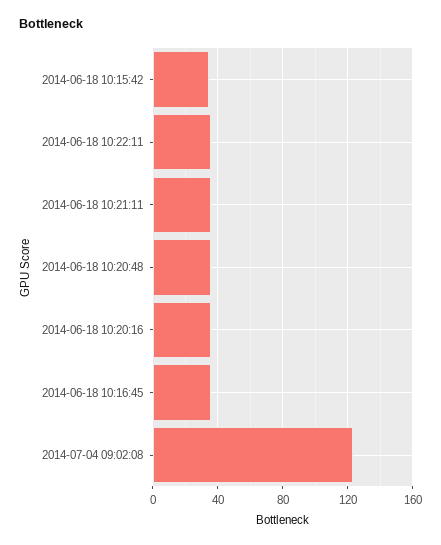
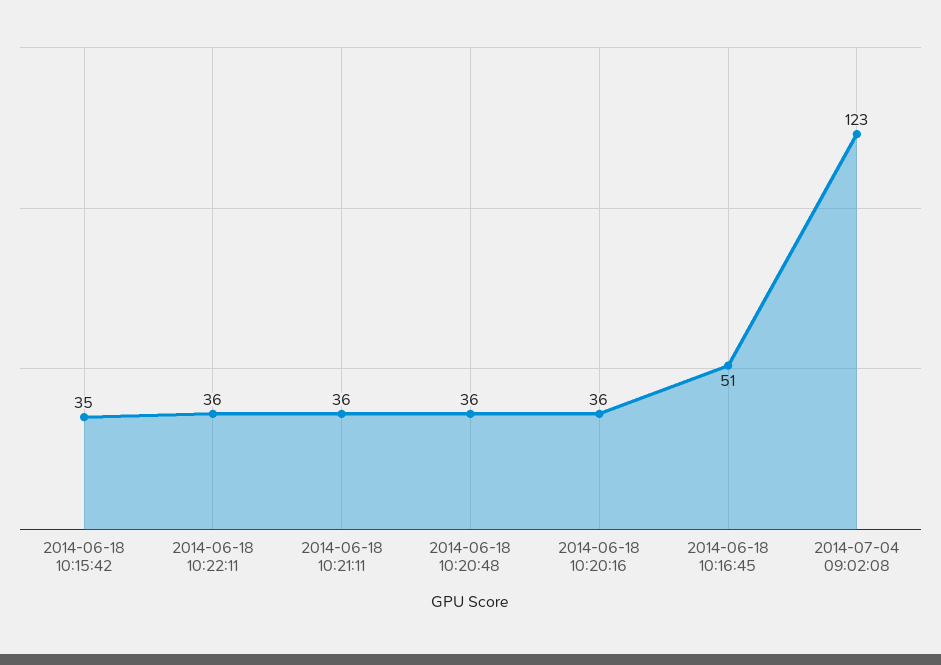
  {
    "2014-06-18 10:15:42": 35,
    "2014-06-18 10:22:11": 36,
    "2014-06-18 10:21:11": 36,
    "2014-06-18 10:20:48": 36,
    "2014-06-18 10:20:16": 36,
-   "2014-06-18 10:16:45": 35,
+   "2014-06-18 10:16:45": 51,
    "2014-07-04 09:02:08": 123
  }

